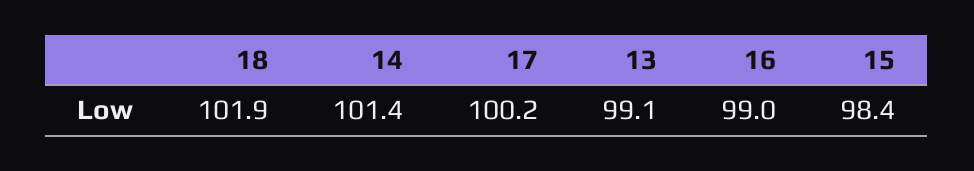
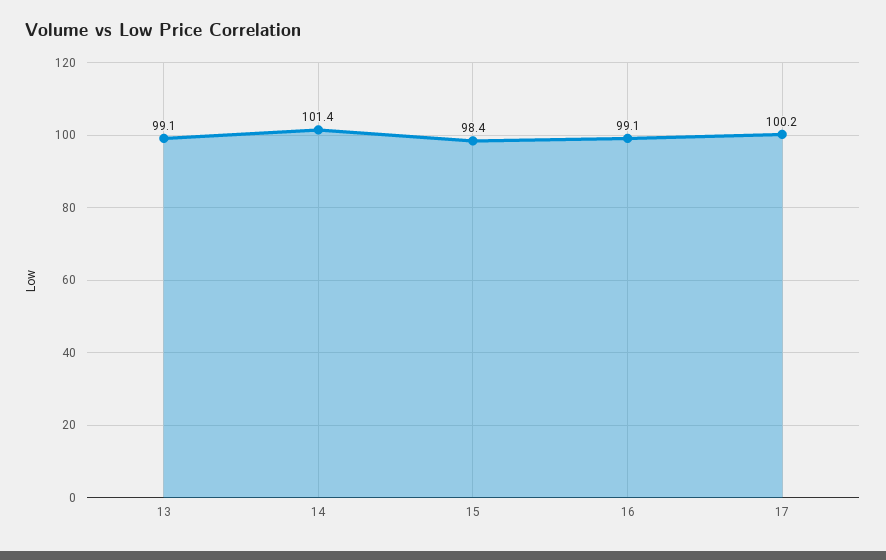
  {
-   "18": 101.9,
    "14": 101.4,
    "17": 100.2,
    "13": 99.1,
-   "16": 99,
+   "16": 99.1,
    "15": 98.4
  }

